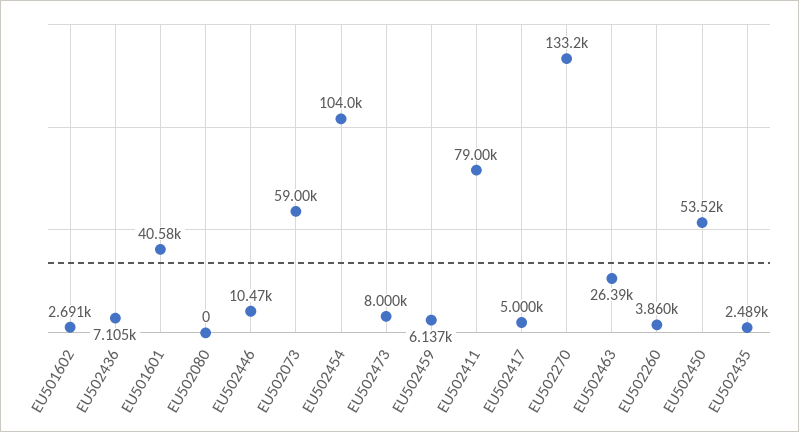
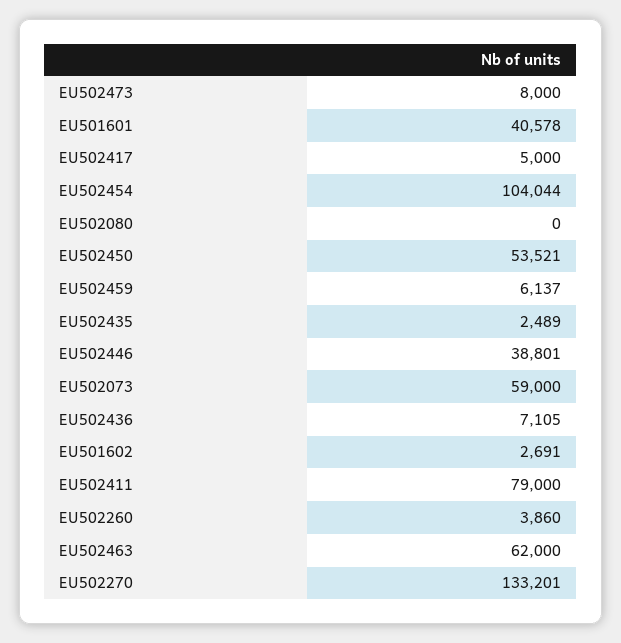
  {
    "EU501602": 2691,
    "EU502436": 7105,
    "EU501601": 40578,
    "EU502080": 0,
-   "EU502446": 10470,
+   "EU502446": 38801,
    "EU502073": 59000,
    "EU502454": 104044,
    "EU502473": 8000,
    "EU502459": 6137,
    "EU502411": 79000,
    "EU502417": 5000,
    "EU502270": 133201,
-   "EU502463": 26390,
+   "EU502463": 62000,
    "EU502260": 3860,
    "EU502450": 53521,
    "EU502435": 2489
  }

